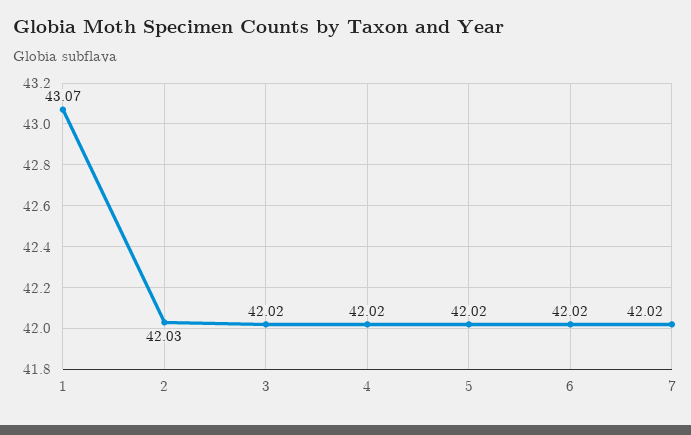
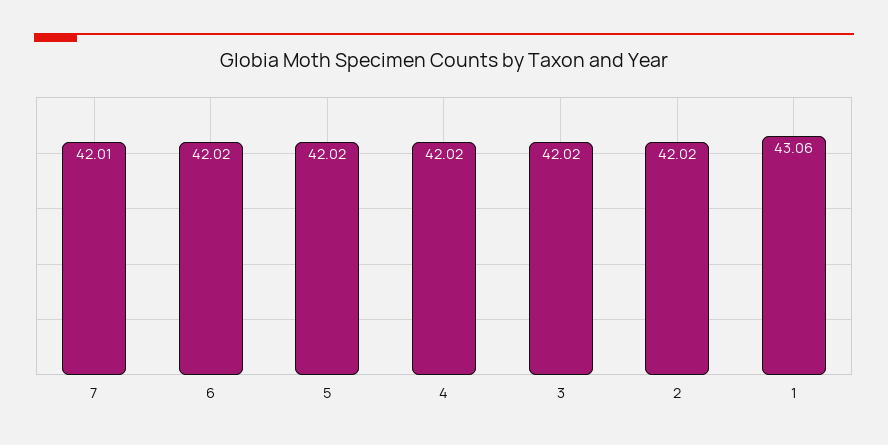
  {
-   "1": 43.07,
+   "1": 43.06,
-   "2": 42.03,
+   "2": 42.02,
    "3": 42.02,
    "4": 42.02,
    "5": 42.02,
    "6": 42.02,
-   "7": 42.02
+   "7": 42.01
  }

